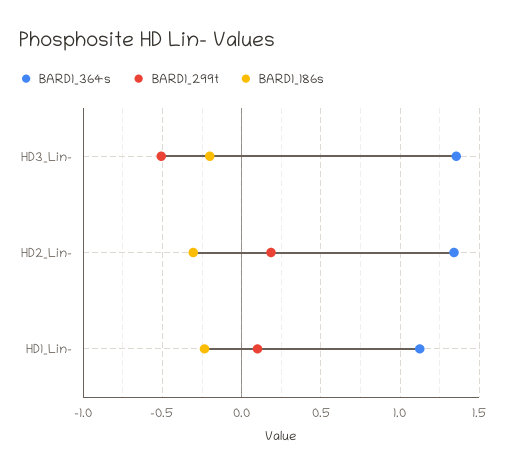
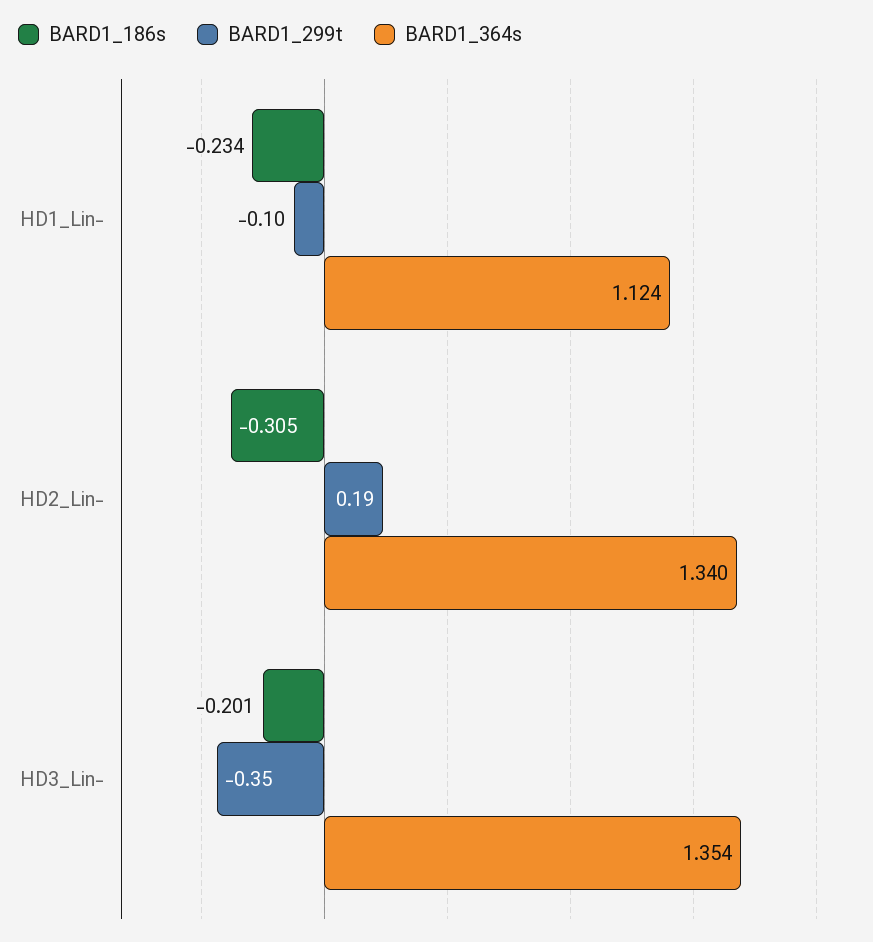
  {
    "BARD1_364s": {
      "HD3_Lin-": 1.354,
      "HD2_Lin-": 1.34,
      "HD1_Lin-": 1.124
    },
    "BARD1_299t": {
-     "HD3_Lin-": -0.5,
+     "HD3_Lin-": -0.35,
      "HD2_Lin-": 0.19,
-     "HD1_Lin-": 0.1
+     "HD1_Lin-": -0.1
    },
    "BARD1_186s": {
      "HD3_Lin-": -0.201,
      "HD2_Lin-": -0.305,
      "HD1_Lin-": -0.234
    }
  }

